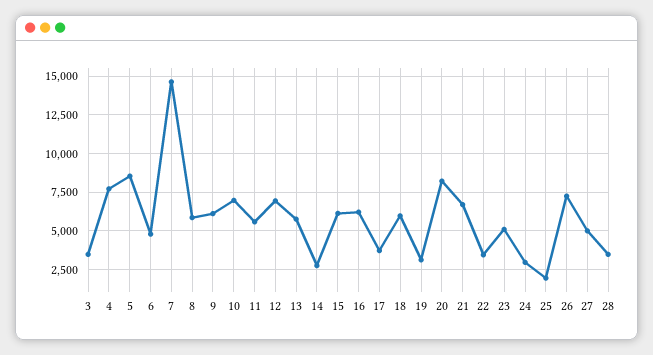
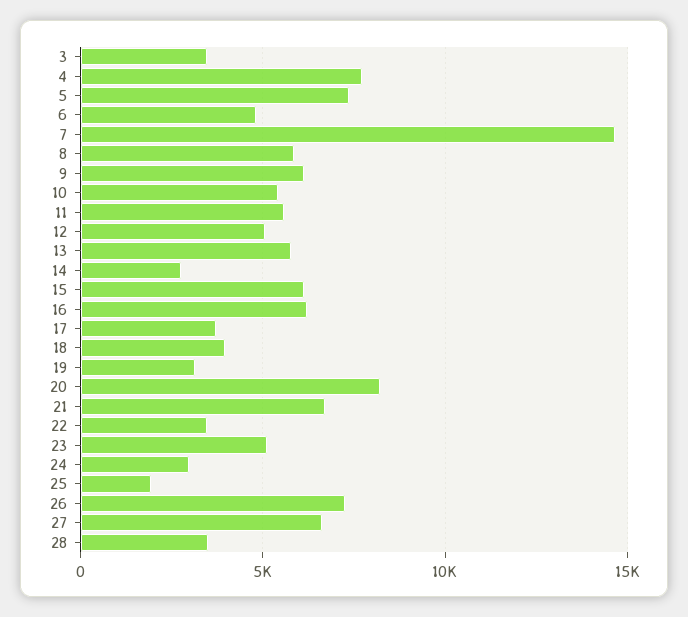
  {
    "3": 3500,
    "4": 7500,
-   "5": 8500,
+   "5": 7500,
    "6": 5000,
    "7": 14500,
    "8": 6000,
    "9": 6000,
-   "10": 7000,
+   "10": 5500,
    "11": 5500,
-   "12": 7000,
+   "12": 5000,
    "13": 6000,
    "14": 3000,
    "15": 6000,
    "16": 6000,
    "17": 3500,
-   "18": 6000,
+   "18": 4000,
    "19": 3000,
    "20": 8000,
    "21": 6500,
    "22": 3500,
    "23": 5000,
    "24": 3000,
    "25": 2000,
    "26": 7500,
-   "27": 5000,
+   "27": 6500,
    "28": 3500
  }

